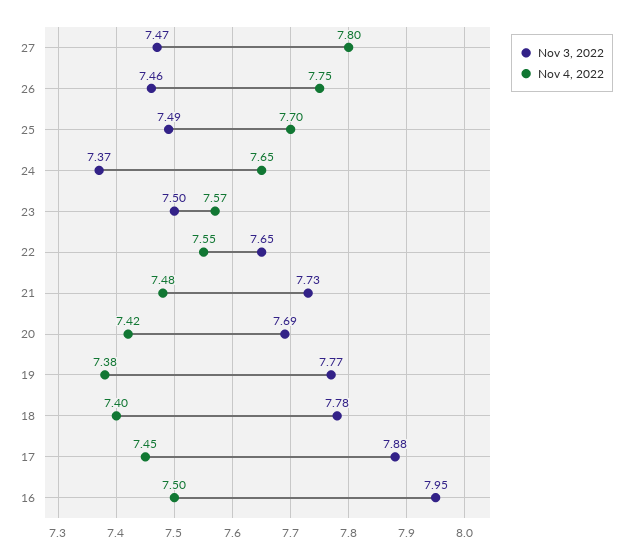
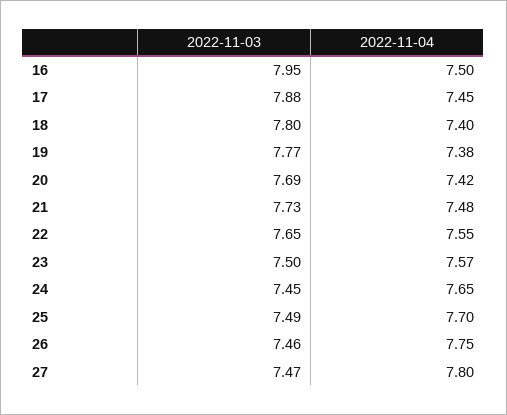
  {
    "Nov 3, 2022": {
      "27": 7.47,
      "26": 7.46,
      "25": 7.49,
-     "24": 7.37,
+     "24": 7.45,
      "23": 7.5,
      "22": 7.65,
      "21": 7.73,
      "20": 7.69,
      "19": 7.77,
-     "18": 7.78,
+     "18": 7.8,
      "17": 7.88,
      "16": 7.95
    },
    "Nov 4, 2022": {
      "27": 7.8,
      "26": 7.75,
      "25": 7.7,
      "24": 7.65,
      "23": 7.57,
      "22": 7.55,
      "21": 7.48,
      "20": 7.42,
      "19": 7.38,
      "18": 7.4,
      "17": 7.45,
      "16": 7.5
    }
  }

